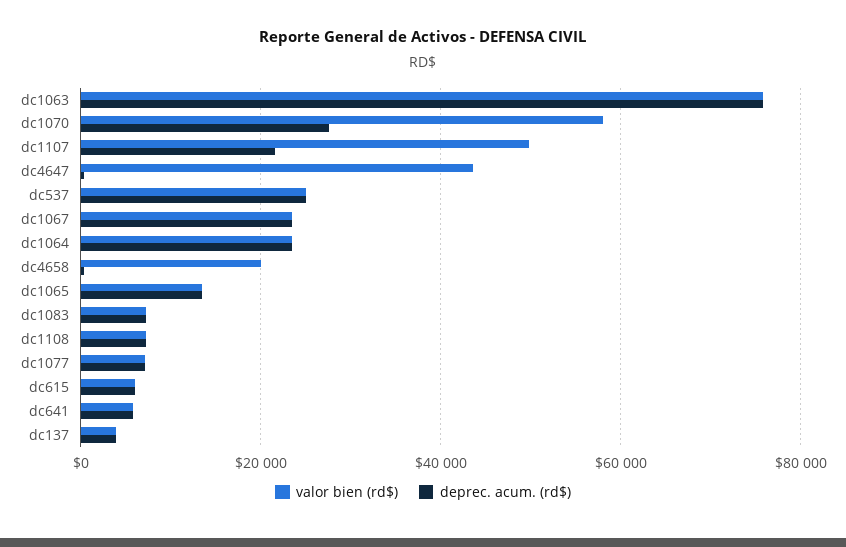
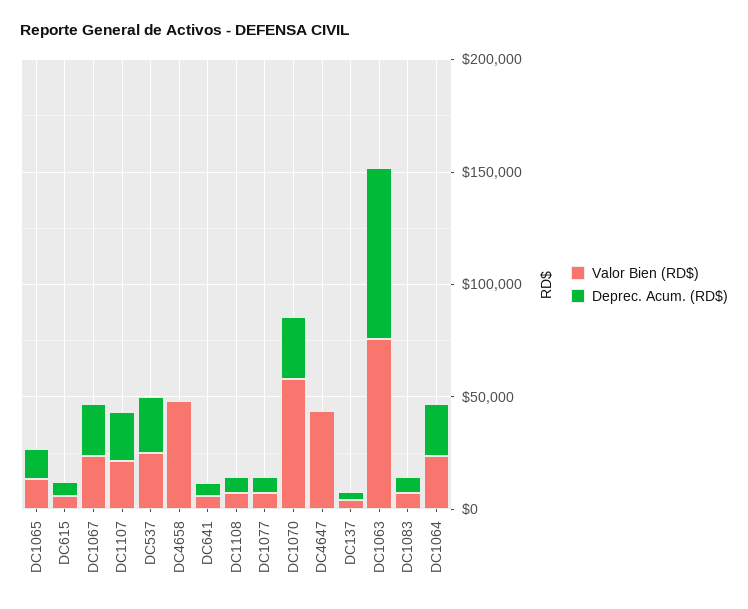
  {
    "valor bien (rd$)": {
      "dc1063": 76000,
      "dc1070": 58000,
-     "dc1107": 50000,
+     "dc1107": 20000,
      "dc4647": 44000,
      "dc537": 26000,
      "dc1067": 24000,
      "dc1064": 24000,
-     "dc4658": 20000,
+     "dc4658": 50000,
      "dc1065": 14000,
      "dc1083": 8000,
      "dc1108": 8000,
      "dc1077": 8000,
      "dc615": 6000,
      "dc641": 6000,
      "dc137": 4000
    },
    "deprec. acum. (rd$)": {
      "dc1063": 76000,
      "dc1070": 28000,
      "dc1107": 22000,
      "dc4647": 0,
      "dc537": 24000,
      "dc1067": 24000,
      "dc1064": 24000,
      "dc4658": 0,
      "dc1065": 14000,
      "dc1083": 8000,
      "dc1108": 8000,
      "dc1077": 8000,
      "dc615": 6000,
      "dc641": 6000,
      "dc137": 4000
    }
  }

